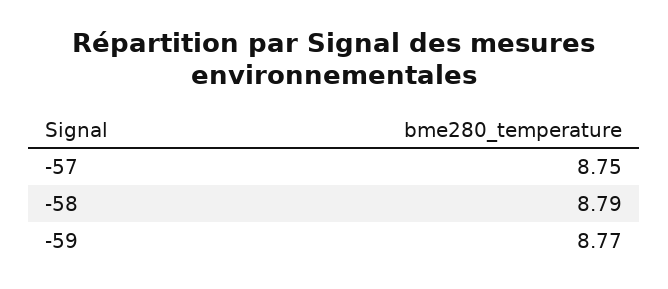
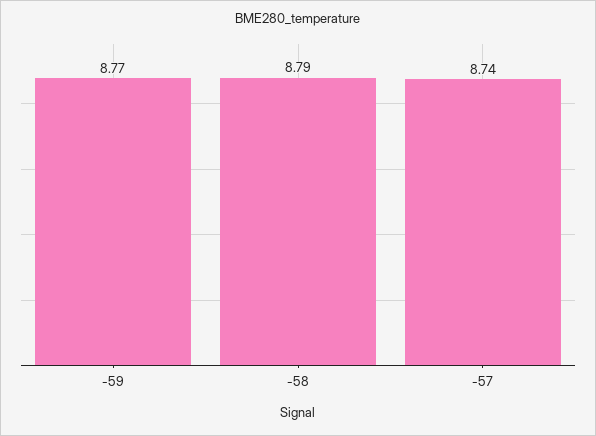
  {
-   "-57": 8.75,
+   "-57": 8.74,
    "-58": 8.79,
    "-59": 8.77
  }

